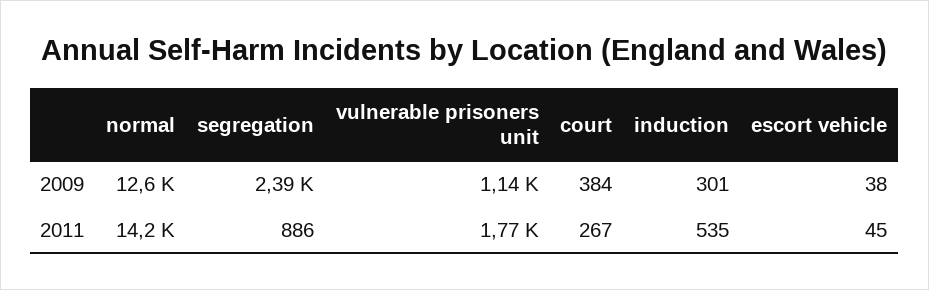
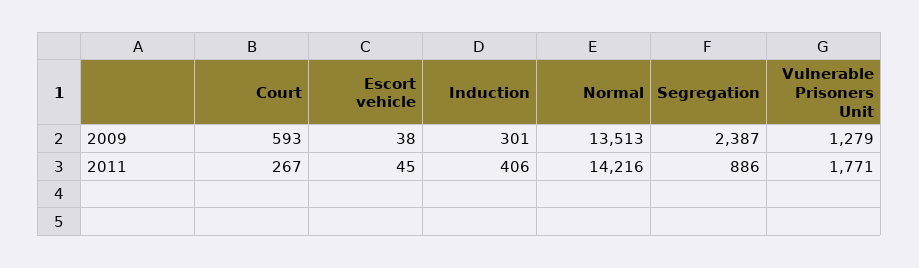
  {
    "normal": {
-     "2009": 12600,
+     "2009": 13513,
      "2011": 14216
    },
    "segregation": {
      "2009": 2387,
      "2011": 886
    },
    "vulnerable prisoners unit": {
-     "2009": 1140,
+     "2009": 1279,
      "2011": 1771
    },
    "court": {
-     "2009": 384,
+     "2009": 593,
      "2011": 267
    },
    "induction": {
      "2009": 301,
-     "2011": 535
+     "2011": 406
    },
    "escort vehicle": {
      "2009": 38,
      "2011": 45
    }
  }

